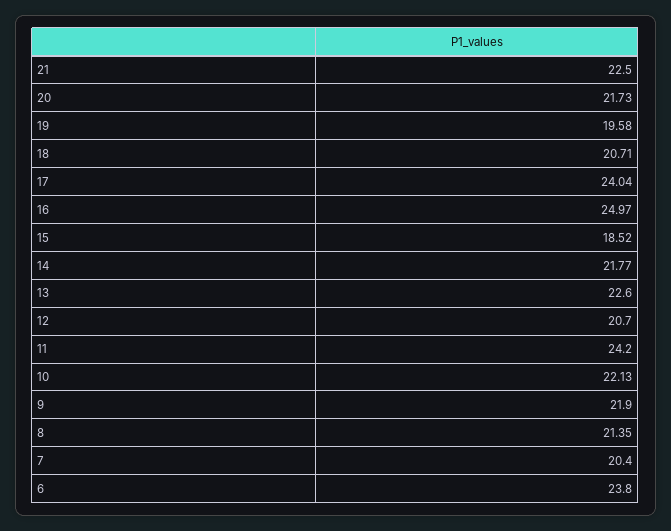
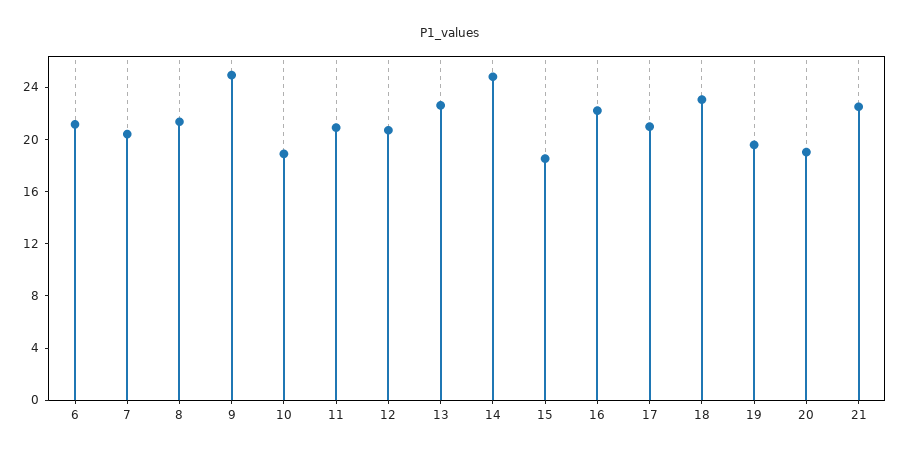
  {
    "21": 22.5,
-   "20": 21.73,
+   "20": 19,
    "19": 19.58,
-   "18": 20.71,
+   "18": 23,
-   "17": 24.04,
+   "17": 21,
-   "16": 24.97,
+   "16": 22,
    "15": 18.52,
-   "14": 21.77,
+   "14": 25,
    "13": 22.6,
    "12": 20.7,
-   "11": 24.2,
+   "11": 21,
-   "10": 22.13,
+   "10": 19,
-   "9": 21.9,
+   "9": 25,
    "8": 21.35,
    "7": 20.4,
-   "6": 23.8
+   "6": 21
  }

